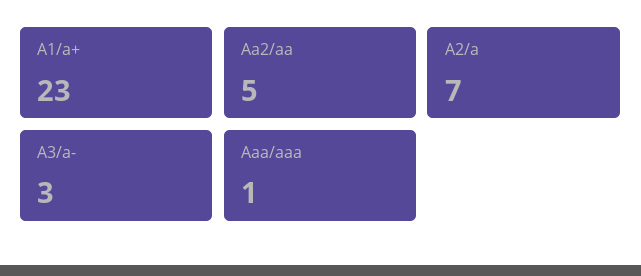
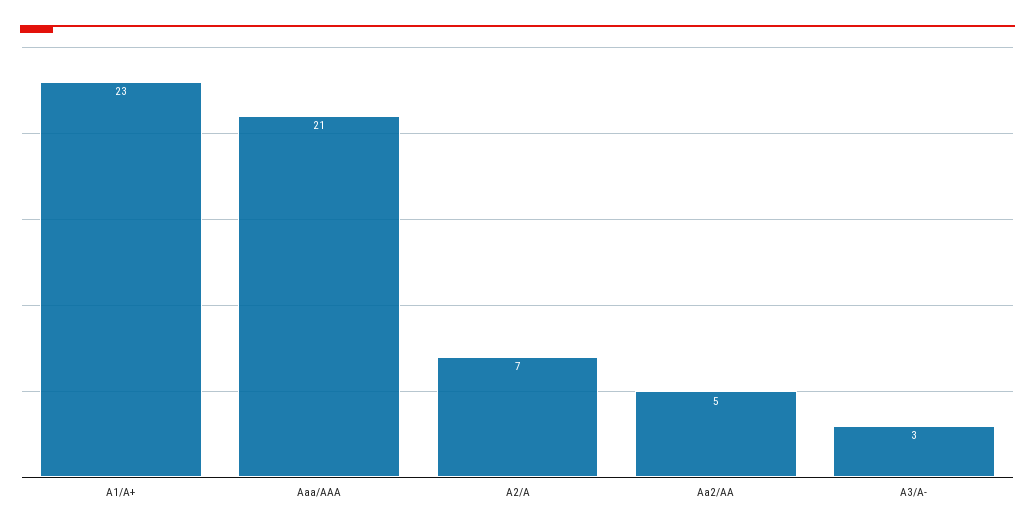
  {
    "A1/a+": 23,
    "Aa2/aa": 5,
    "A2/a": 7,
    "A3/a-": 3,
-   "Aaa/aaa": 1
+   "Aaa/aaa": 21
  }

